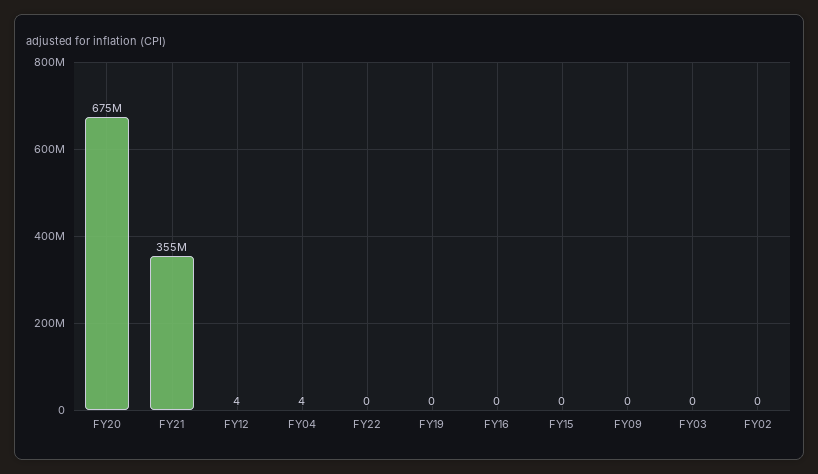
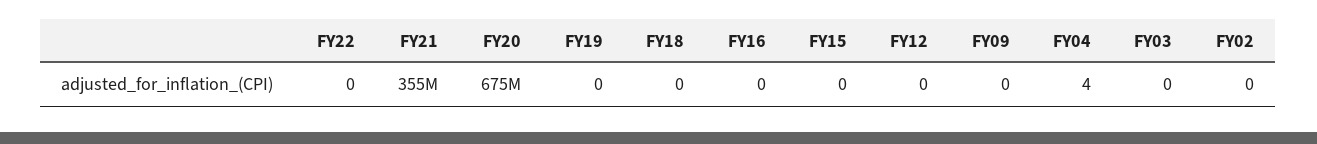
  {
    "FY20": 675000000,
    "FY21": 355000000,
-   "FY12": 4,
+   "FY12": 0,
    "FY04": 4,
    "FY22": 0,
    "FY19": 0,
    "FY16": 0,
    "FY15": 0,
    "FY09": 0,
    "FY03": 0,
-   "FY02": 0
+   "FY02": 0,
+   "FY18": 0
  }

